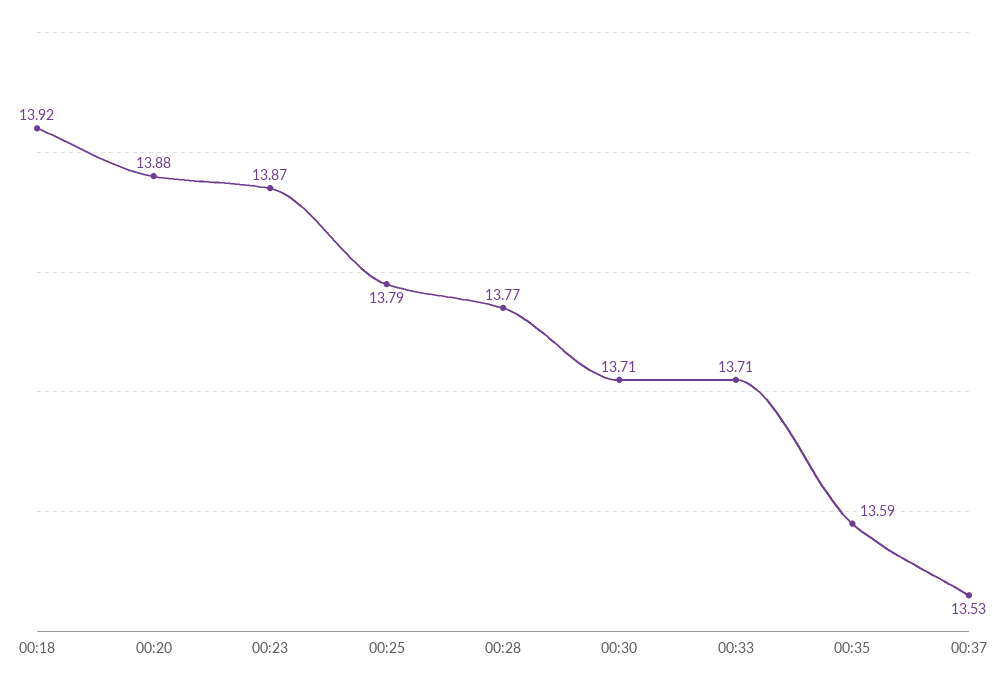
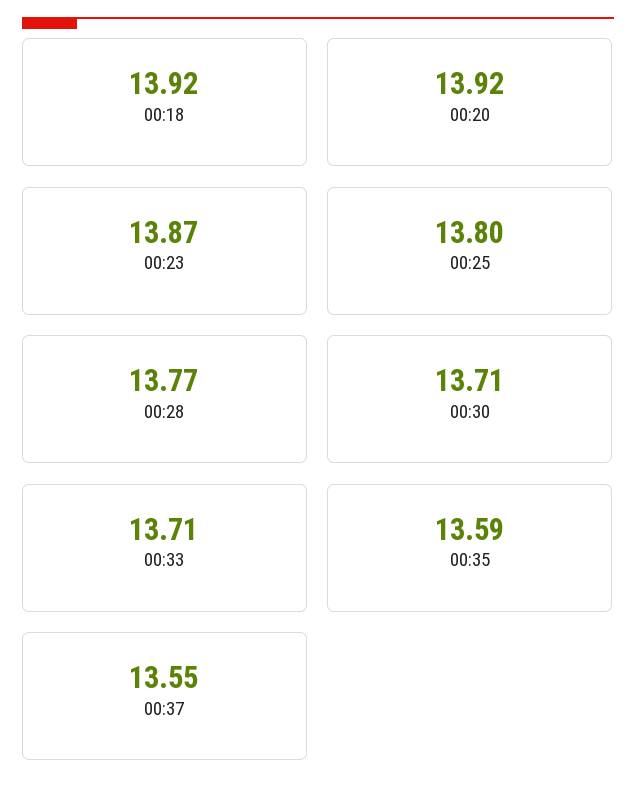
  {
    "00:18": 13.92,
-   "00:20": 13.88,
+   "00:20": 13.92,
    "00:23": 13.87,
-   "00:25": 13.79,
+   "00:25": 13.8,
    "00:28": 13.77,
    "00:30": 13.71,
    "00:33": 13.71,
    "00:35": 13.59,
-   "00:37": 13.53
+   "00:37": 13.55
  }

